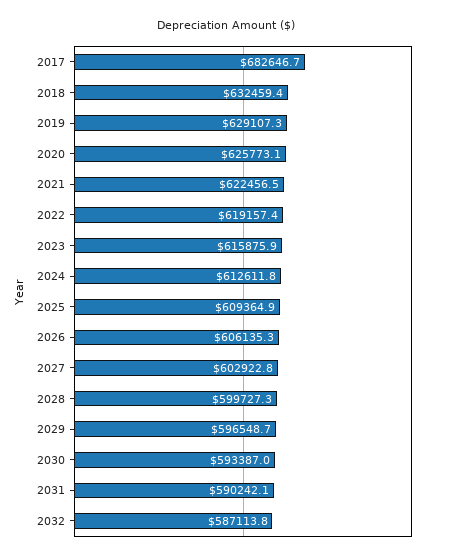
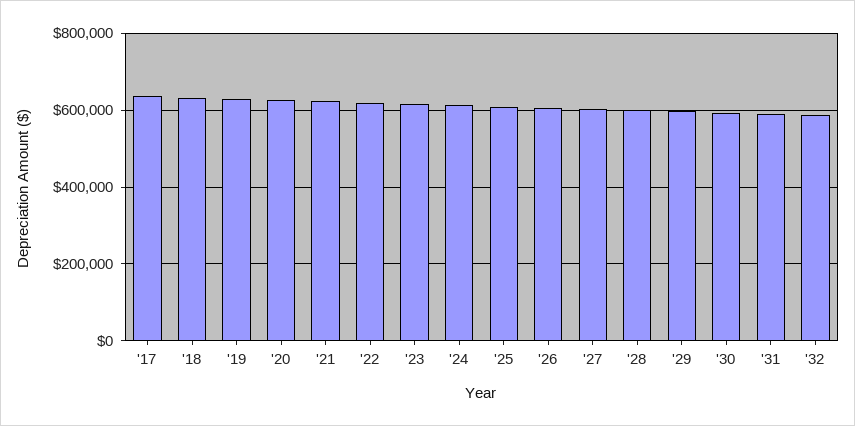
  {
-   "2017": 682646.7,
+   "2017": 640000,
    "2018": 632459.4,
    "2019": 629107.3,
    "2020": 625773.1,
    "2021": 622456.5,
    "2022": 619157.4,
    "2023": 615875.9,
    "2024": 612611.8,
    "2025": 609364.9,
    "2026": 606135.3,
    "2027": 602922.8,
    "2028": 599727.3,
    "2029": 596548.7,
    "2030": 593387,
    "2031": 590242.1,
    "2032": 587113.8
  }

